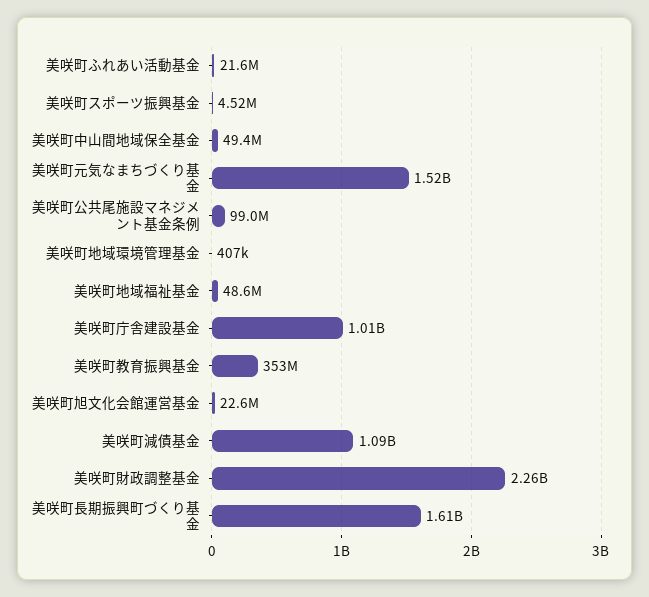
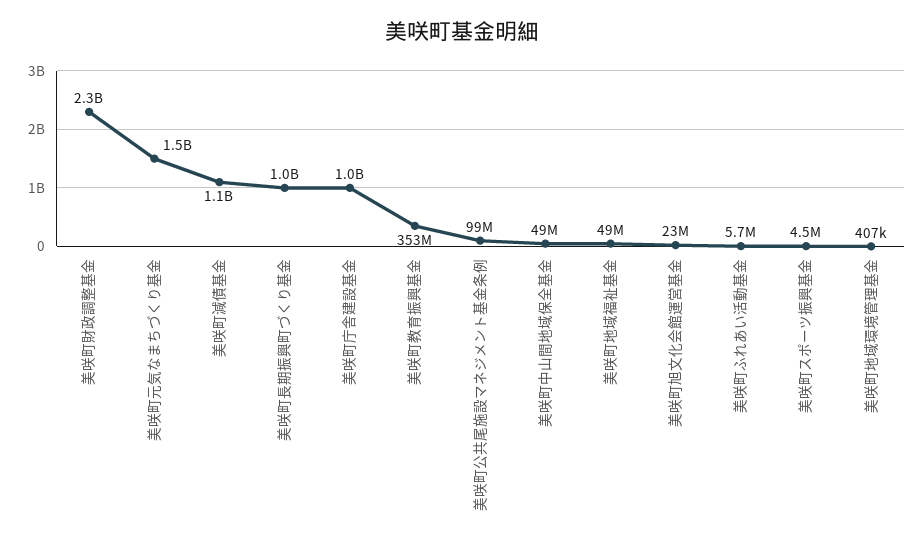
  {
-   "美咲町ふれあい活動基金": 21600000,
+   "美咲町ふれあい活動基金": 5700000,
    "美咲町スポーツ振興基金": 4520000,
    "美咲町中山間地域保全基金": 49400000,
    "美咲町元気なまちづくり基金": 1520000000,
    "美咲町公共尾施設マネジメント基金条例": 99000000,
    "美咲町地域環境管理基金": 407000,
    "美咲町地域福祉基金": 48600000,
    "美咲町庁舎建設基金": 1010000000,
    "美咲町教育振興基金": 353000000,
    "美咲町旭文化会館運営基金": 22600000,
    "美咲町減債基金": 1090000000,
    "美咲町財政調整基金": 2260000000,
-   "美咲町長期振興町づくり基金": 1610000000
+   "美咲町長期振興町づくり基金": 1000000000
  }

